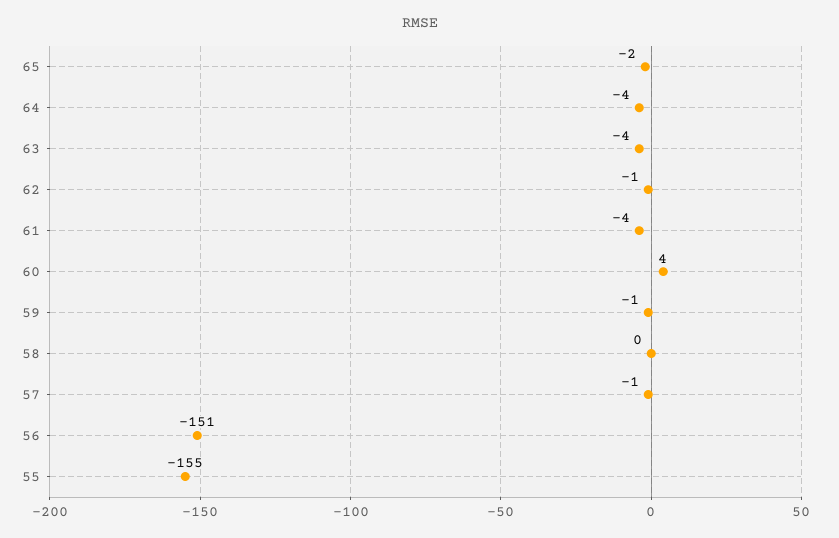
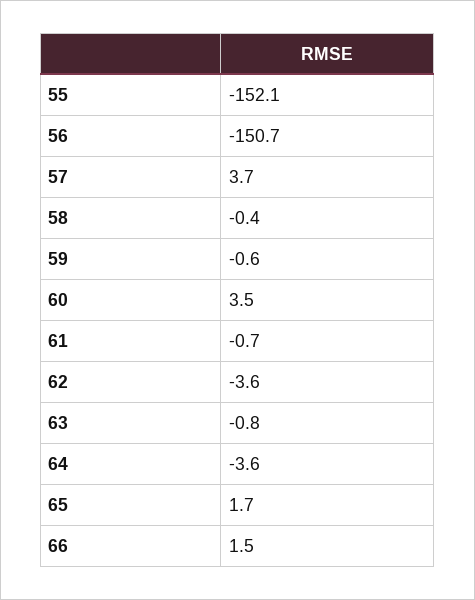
  {
-   "65": -2,
+   "65": 1.7,
    "64": -3.6,
-   "63": -4,
+   "63": -0.8,
-   "62": -1,
+   "62": -3.6,
-   "61": -4,
+   "61": -0.7,
    "60": 3.5,
    "59": -0.6,
    "58": -0.4,
-   "57": -1,
+   "57": 3.7,
    "56": -150.7,
-   "55": -155
+   "55": -152.1,
+   "66": 1.5
  }

